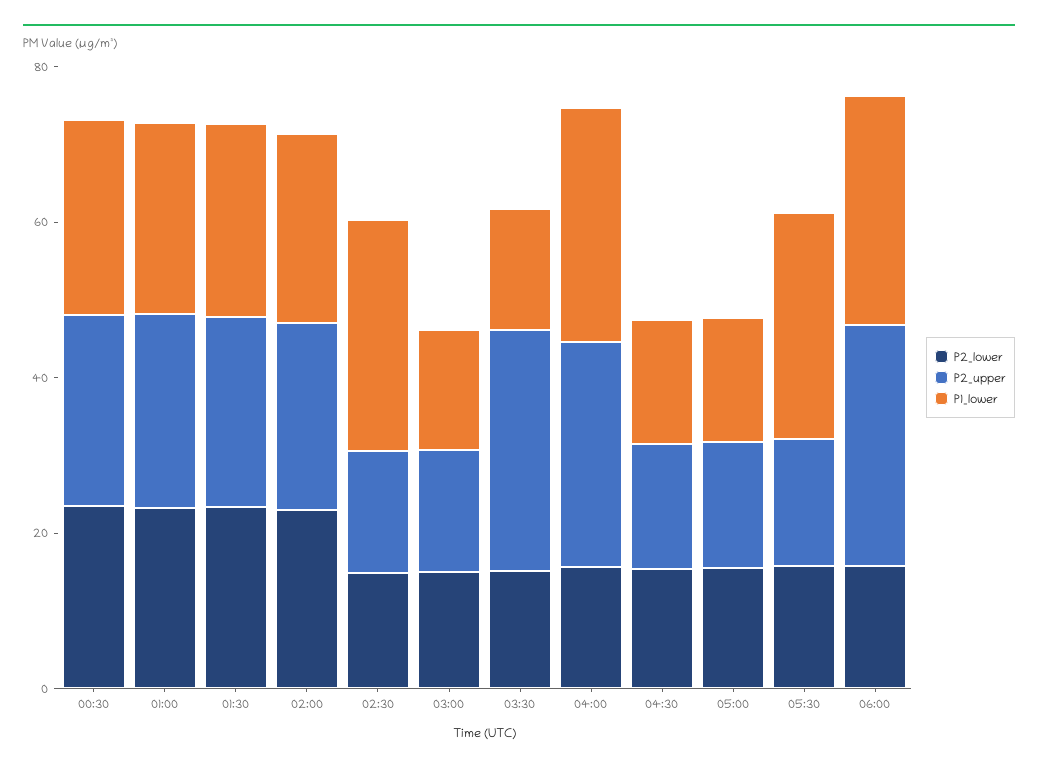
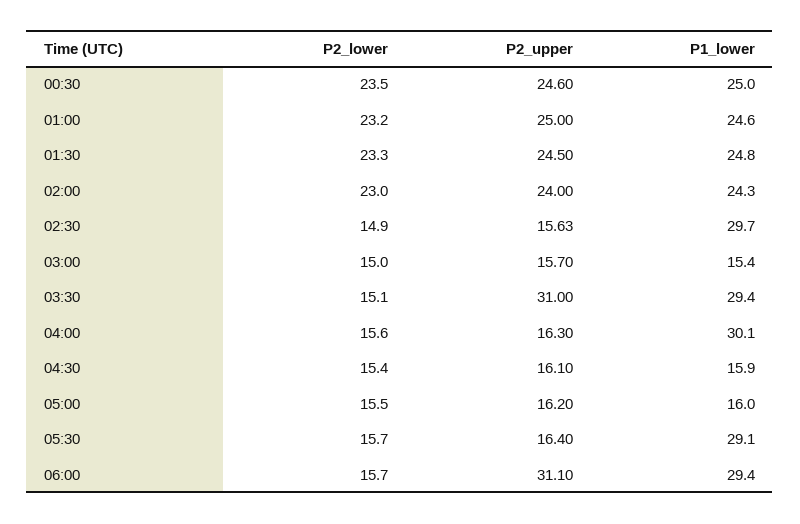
  {
    "P2_lower": {
      "00:30": 23.5,
      "01:00": 23.2,
      "01:30": 23.3,
      "02:00": 23,
      "02:30": 14.9,
      "03:00": 15,
      "03:30": 15.1,
      "04:00": 15.6,
      "04:30": 15.4,
      "05:00": 15.5,
      "05:30": 15.7,
      "06:00": 15.7
    },
    "P2_upper": {
      "00:30": 24.6,
      "01:00": 25,
      "01:30": 24.5,
      "02:00": 24,
      "02:30": 15.63,
      "03:00": 15.7,
      "03:30": 31,
-     "04:00": 30,
+     "04:00": 16.3,
      "04:30": 16.1,
      "05:00": 16.2,
      "05:30": 16.4,
      "06:00": 31.1
    },
    "P1_lower": {
      "00:30": 25,
      "01:00": 24.6,
      "01:30": 24.8,
      "02:00": 24.3,
      "02:30": 29.7,
      "03:00": 15.4,
-     "03:30": 15,
+     "03:30": 29.4,
      "04:00": 30.1,
      "04:30": 15.9,
      "05:00": 16,
      "05:30": 29.1,
      "06:00": 29.4
    }
  }

